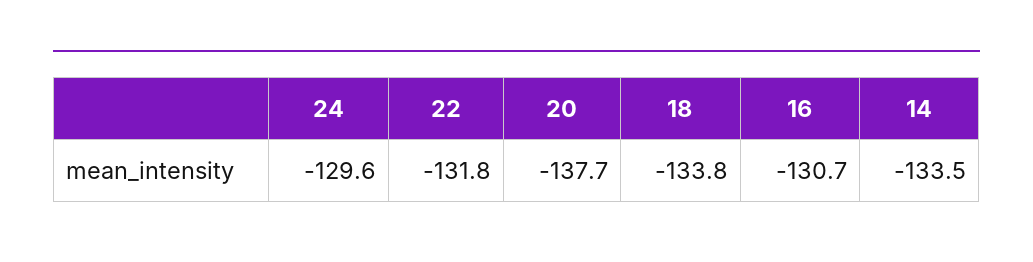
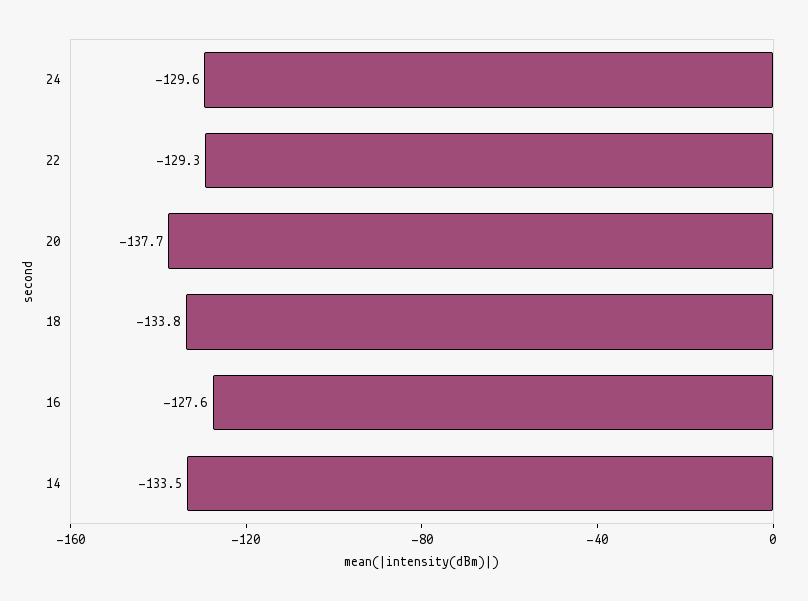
  {
    "24": -129.6,
-   "22": -131.8,
+   "22": -129.3,
    "20": -137.7,
    "18": -133.8,
-   "16": -130.7,
+   "16": -127.6,
    "14": -133.5
  }

